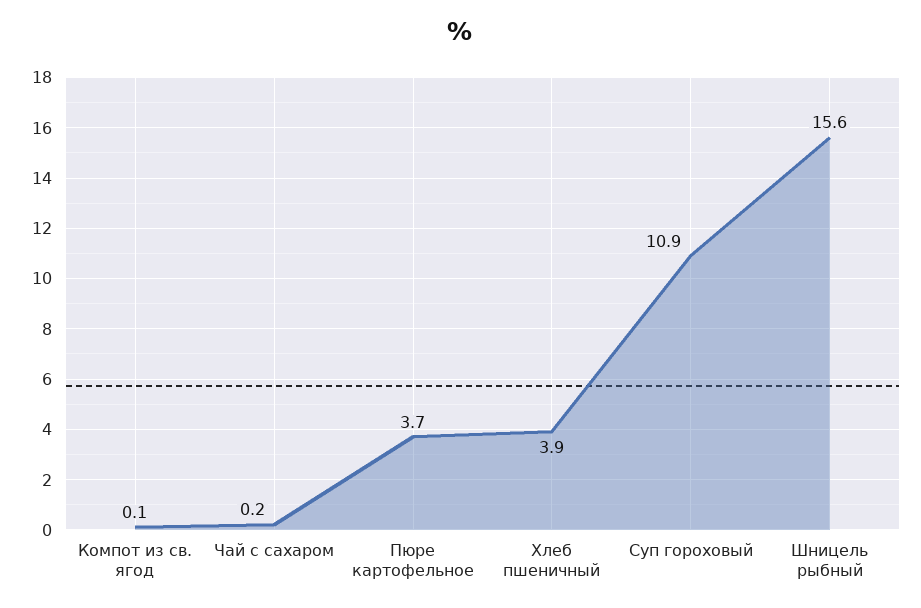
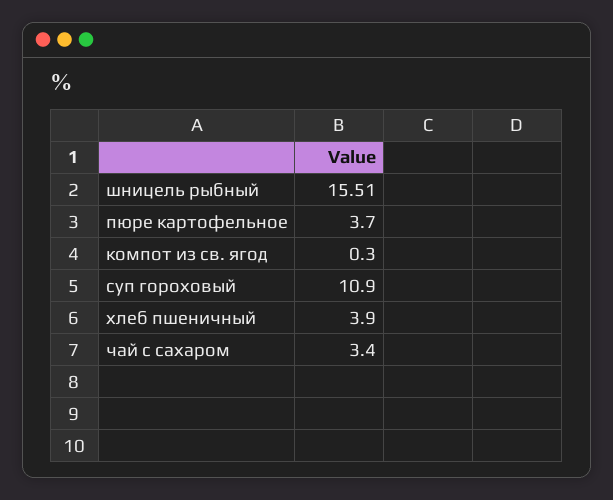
  {
-   "Компот из св. ягод": 0.1,
+   "Компот из св. ягод": 0.3,
-   "Чай с сахаром": 0.2,
+   "Чай с сахаром": 3.4,
    "Пюре картофельное": 3.7,
    "Хлеб пшеничный": 3.9,
    "Суп гороховый": 10.9,
-   "Шницель рыбный": 15.6
+   "Шницель рыбный": 15.51
  }

